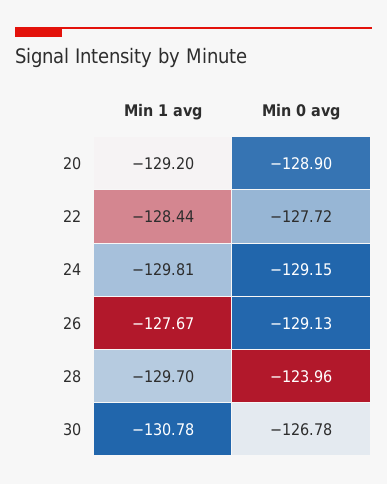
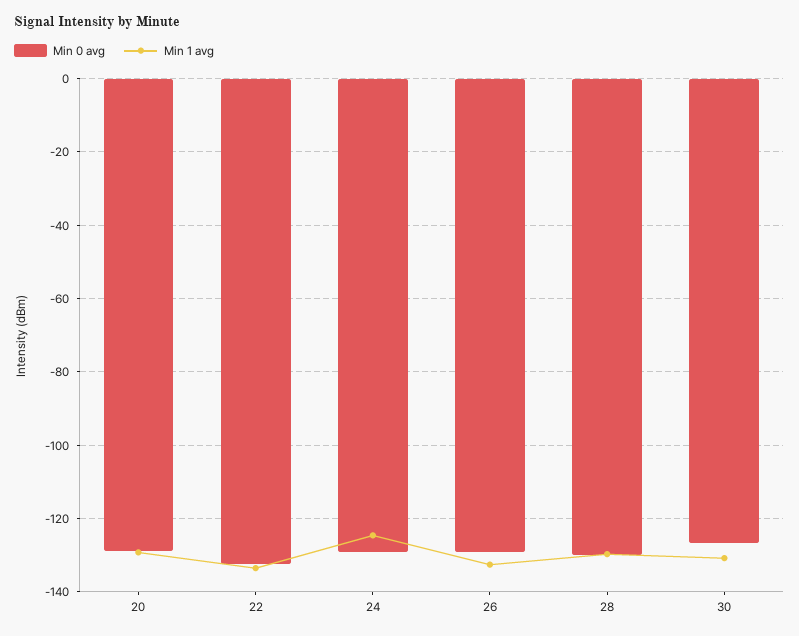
  {
    "Min 1 avg": {
      "20": -129.2,
-     "22": -128.44,
+     "22": -134,
-     "24": -129.81,
+     "24": -124,
-     "26": -127.67,
+     "26": -132,
      "28": -129.7,
      "30": -130.78
    },
    "Min 0 avg": {
      "20": -128.9,
-     "22": -127.72,
+     "22": -132,
      "24": -129.15,
      "26": -129.13,
-     "28": -123.96,
+     "28": -130,
      "30": -126.78
    }
  }

